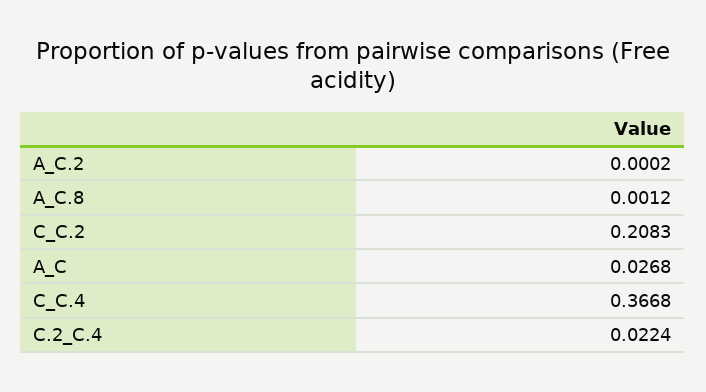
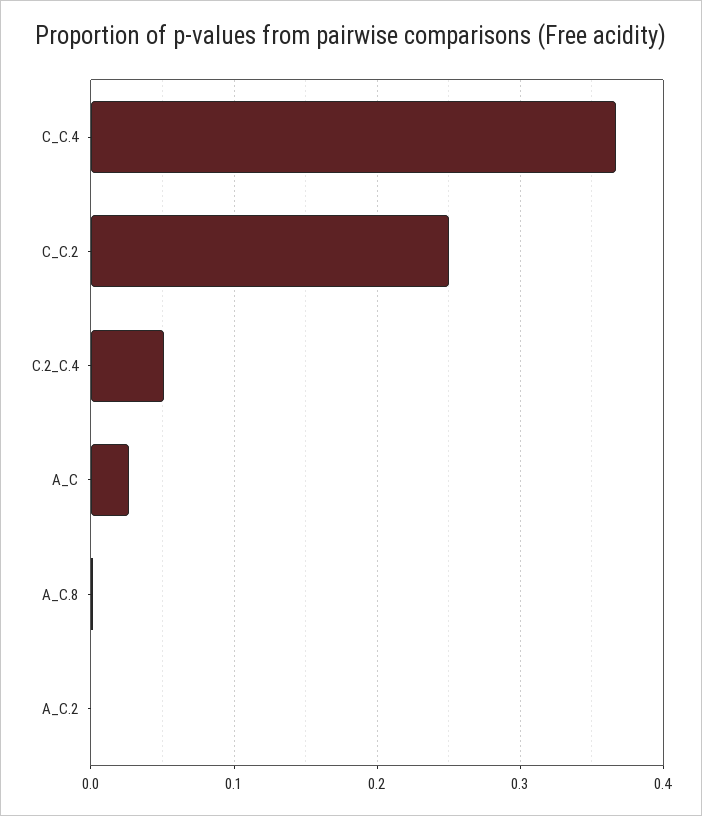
  {
    "A_C.2": 0.0002,
    "A_C.8": 0.0012,
-   "C_C.2": 0.2083,
+   "C_C.2": 0.25,
    "A_C": 0.0268,
    "C_C.4": 0.3668,
-   "C.2_C.4": 0.0224
+   "C.2_C.4": 0.05
  }

